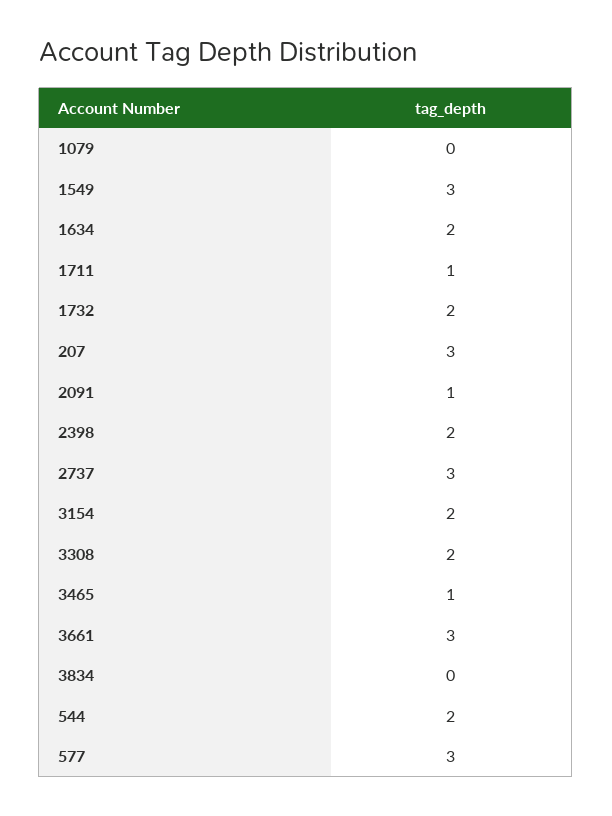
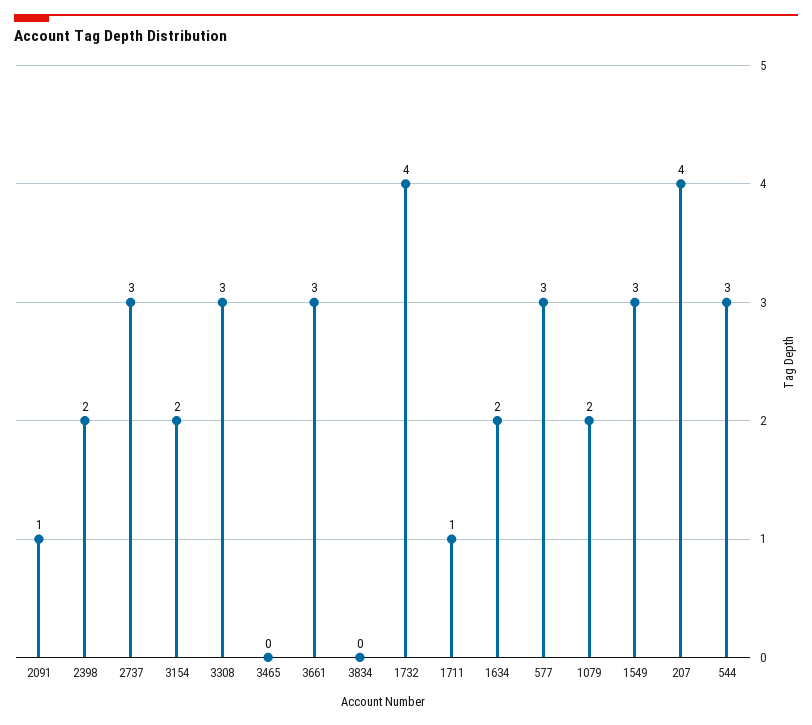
  {
-   "1079": 0,
+   "1079": 2,
    "1549": 3,
    "1634": 2,
    "1711": 1,
-   "1732": 2,
+   "1732": 4,
-   "207": 3,
+   "207": 4,
    "2091": 1,
    "2398": 2,
    "2737": 3,
    "3154": 2,
-   "3308": 2,
+   "3308": 3,
-   "3465": 1,
+   "3465": 0,
    "3661": 3,
    "3834": 0,
-   "544": 2,
+   "544": 3,
    "577": 3
  }

